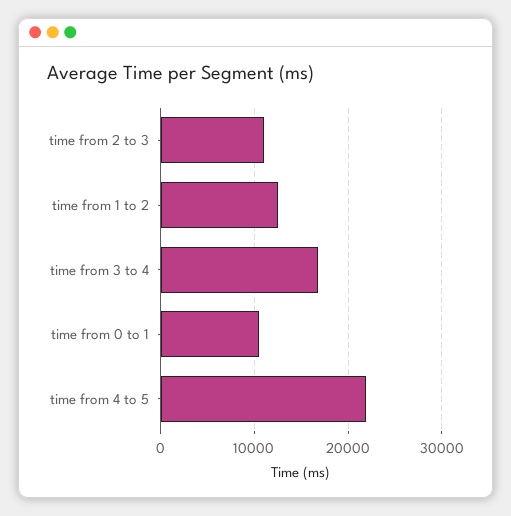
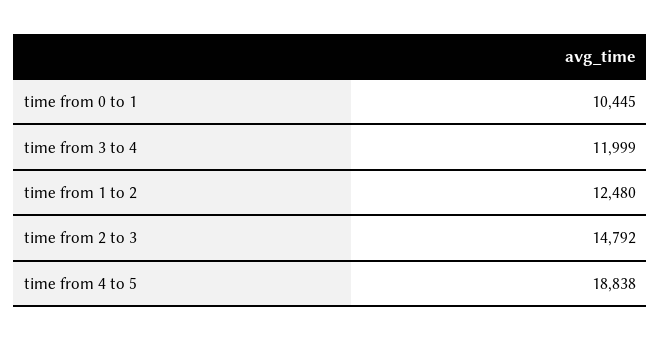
  {
-   "time from 2 to 3": 11000,
+   "time from 2 to 3": 14792,
    "time from 1 to 2": 12480,
-   "time from 3 to 4": 17000,
+   "time from 3 to 4": 11999,
    "time from 0 to 1": 10445,
-   "time from 4 to 5": 22000
+   "time from 4 to 5": 18838
  }

